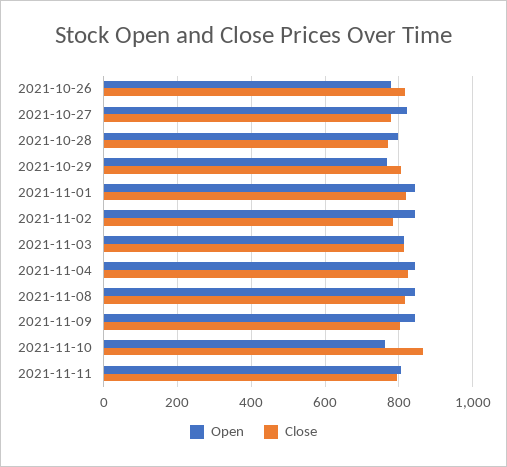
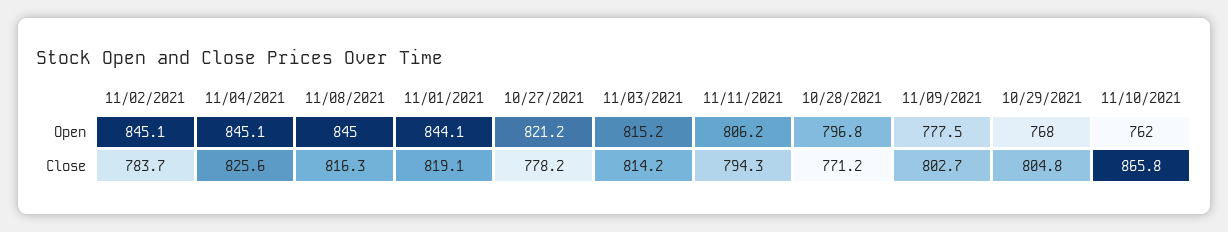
  {
    "Open": {
-     "2021-10-26": 780,
      "2021-10-27": 821.2,
      "2021-10-28": 796.8,
      "2021-10-29": 768,
      "2021-11-01": 844.1,
      "2021-11-02": 845.1,
      "2021-11-03": 815.2,
      "2021-11-04": 845.1,
      "2021-11-08": 845,
-     "2021-11-09": 840,
+     "2021-11-09": 777.5,
      "2021-11-10": 762,
      "2021-11-11": 806.2
    },
    "Close": {
-     "2021-10-26": 820,
      "2021-10-27": 778.2,
      "2021-10-28": 771.2,
      "2021-10-29": 804.8,
      "2021-11-01": 819.1,
      "2021-11-02": 783.7,
      "2021-11-03": 814.2,
      "2021-11-04": 825.6,
      "2021-11-08": 816.3,
      "2021-11-09": 802.7,
      "2021-11-10": 865.8,
      "2021-11-11": 794.3
    }
  }

